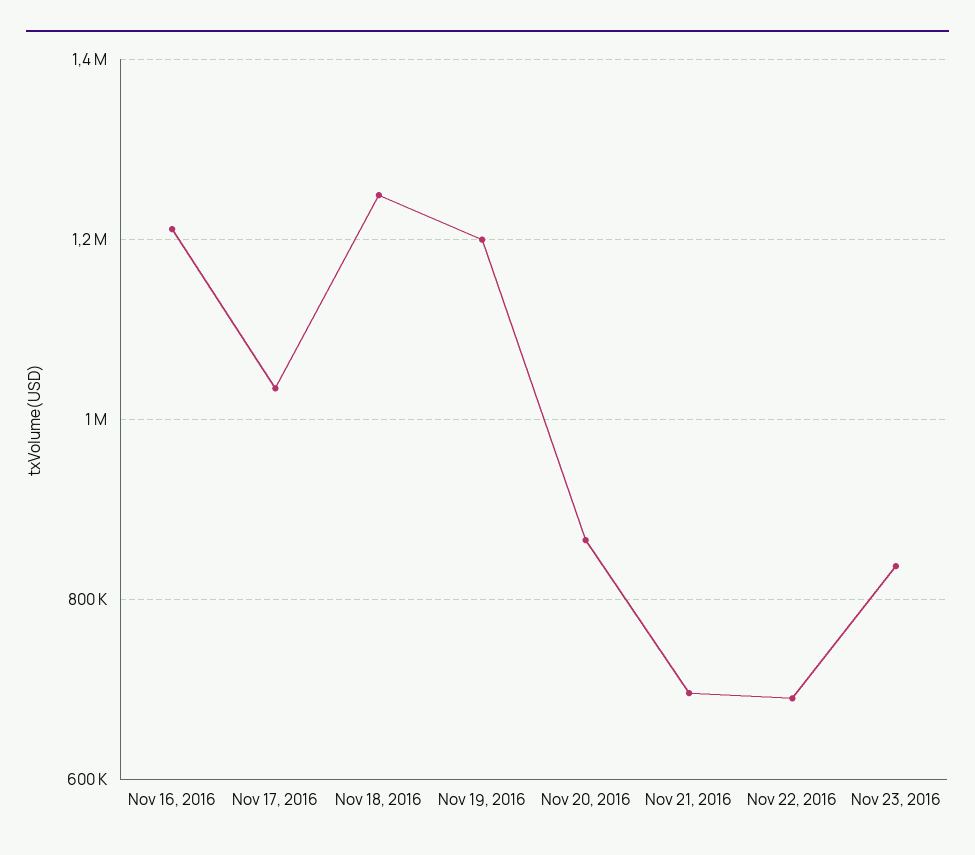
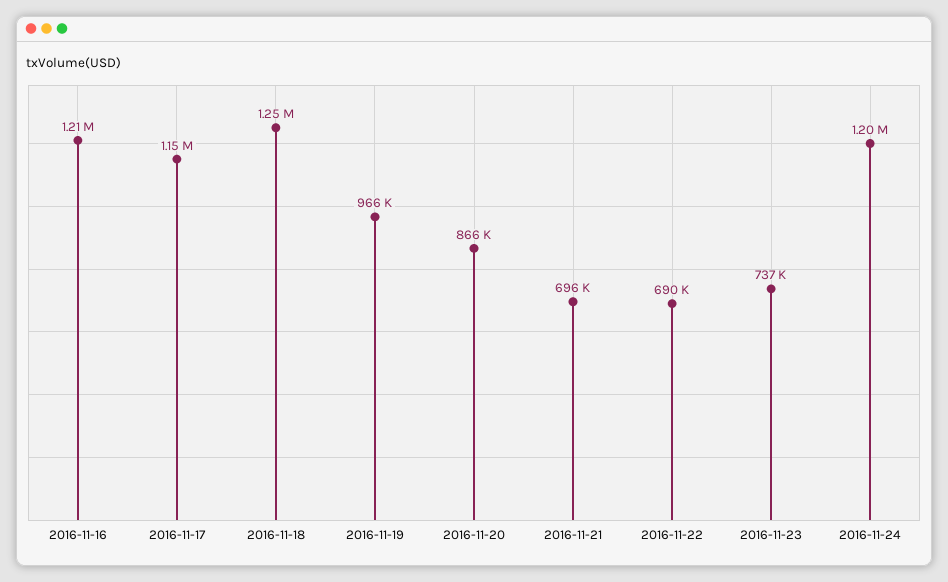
  {
    "Nov 16, 2016": 1210000,
-   "Nov 17, 2016": 1040000,
+   "Nov 17, 2016": 1150000,
    "Nov 18, 2016": 1250000,
-   "Nov 19, 2016": 1200000,
+   "Nov 19, 2016": 966000,
    "Nov 20, 2016": 866000,
    "Nov 21, 2016": 696000,
    "Nov 22, 2016": 690000,
-   "Nov 23, 2016": 840000
+   "Nov 23, 2016": 737000,
+   "2016-11-24": 1200000
  }

